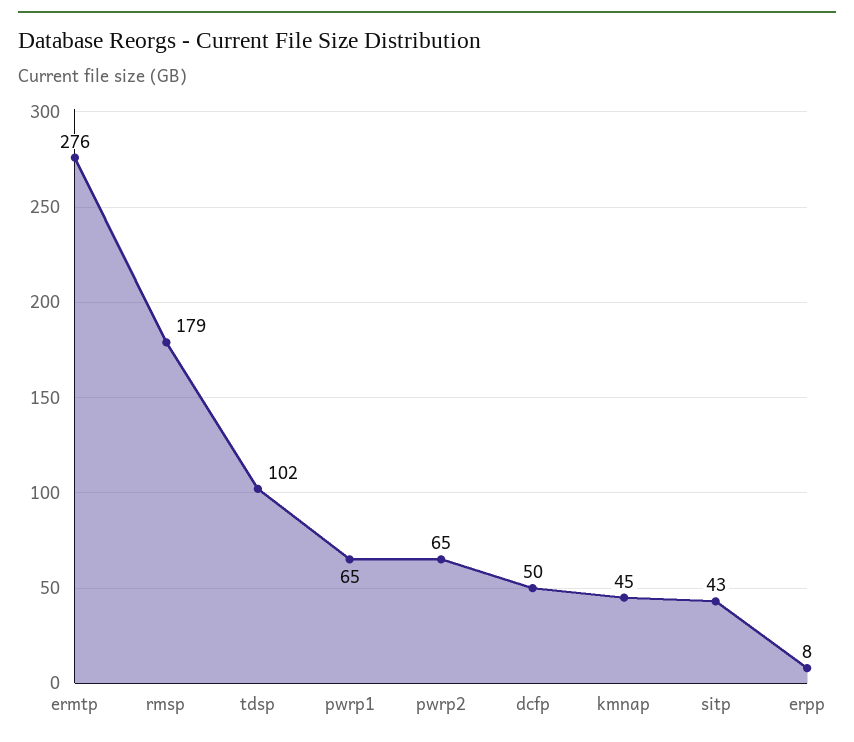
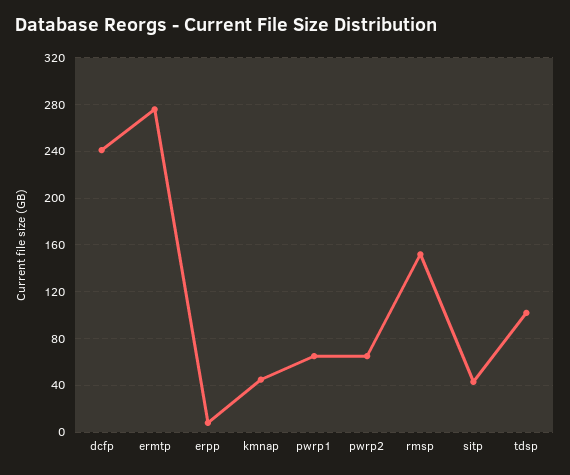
  {
    "ermtp": 276,
-   "rmsp": 179,
+   "rmsp": 150,
    "tdsp": 102,
    "pwrp1": 65,
    "pwrp2": 65,
-   "dcfp": 50,
+   "dcfp": 240,
    "kmnap": 45,
    "sitp": 43,
    "erpp": 8
  }

